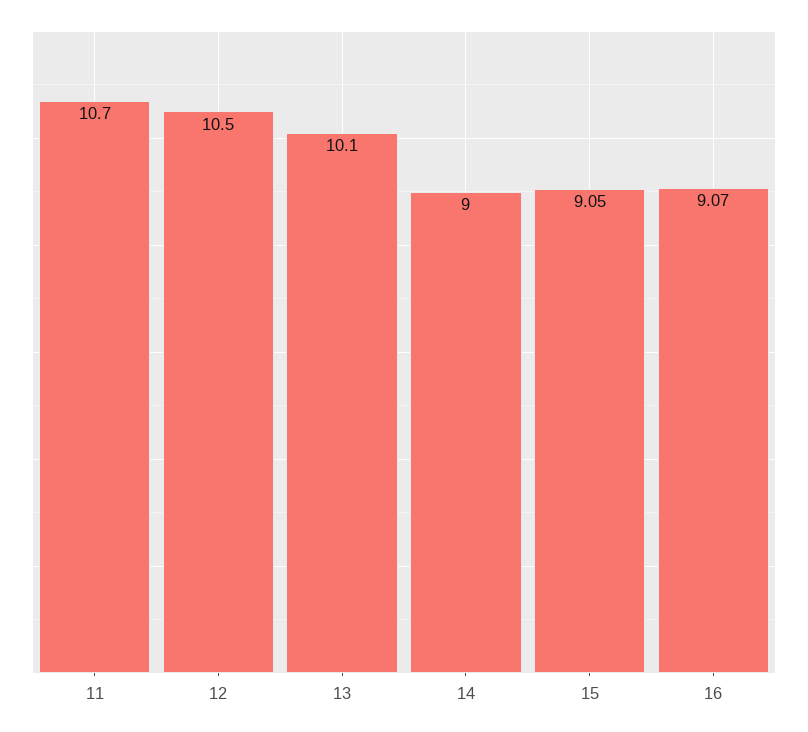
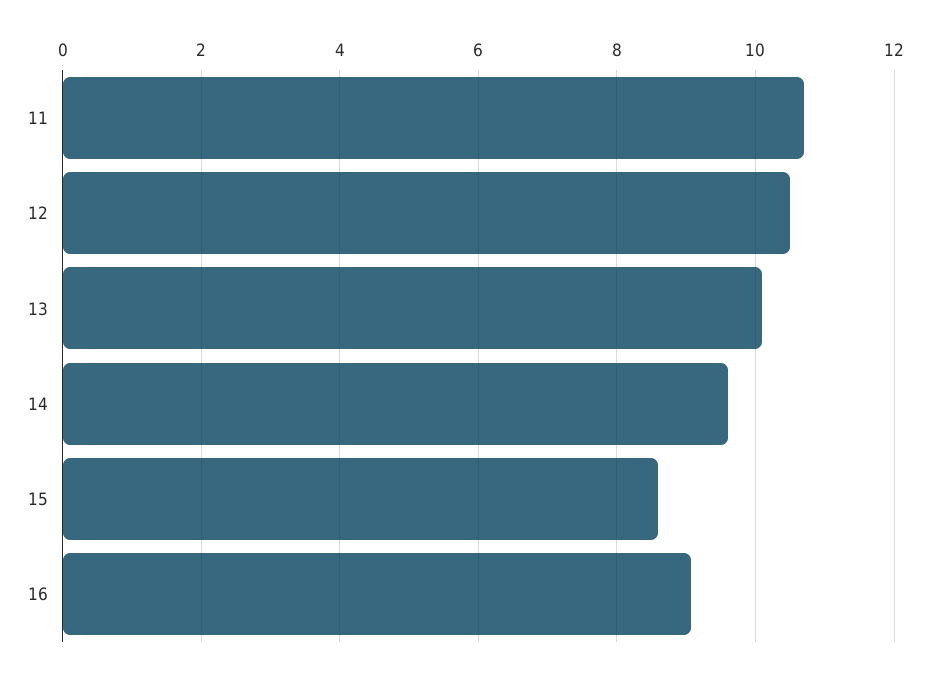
  {
    "11": 10.7,
    "12": 10.5,
    "13": 10.1,
-   "14": 9,
+   "14": 9.6,
-   "15": 9.05,
+   "15": 8.6,
    "16": 9.07
  }

